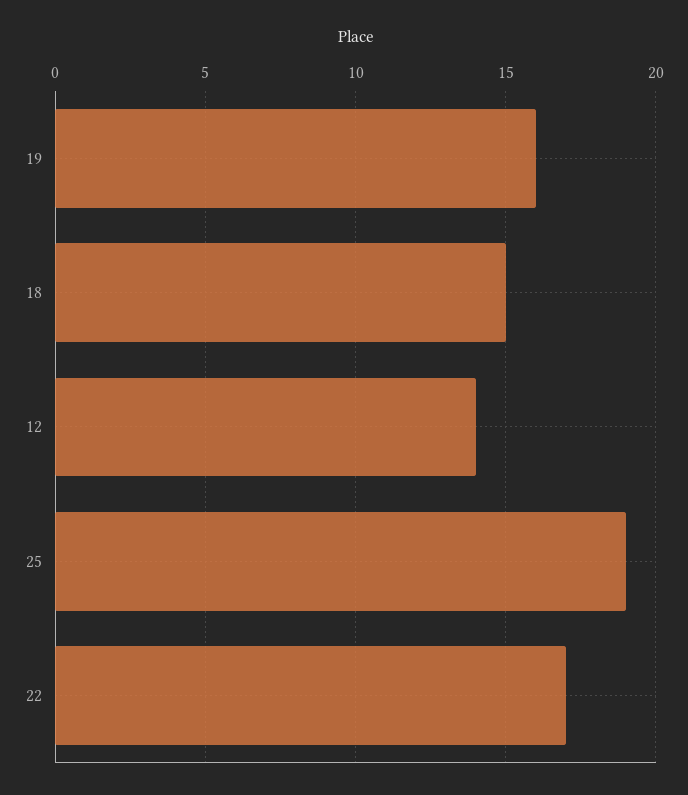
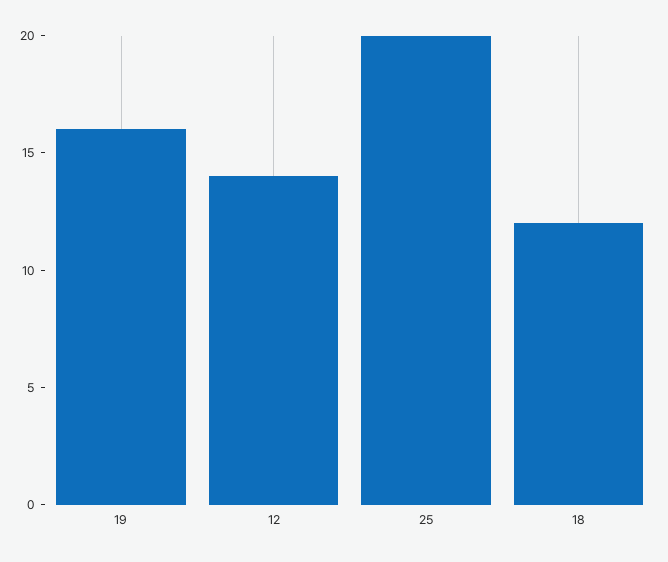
  {
    "19": 16,
-   "18": 15,
+   "18": 12,
    "12": 14,
-   "25": 19,
+   "25": 20
-   "22": 17
  }

